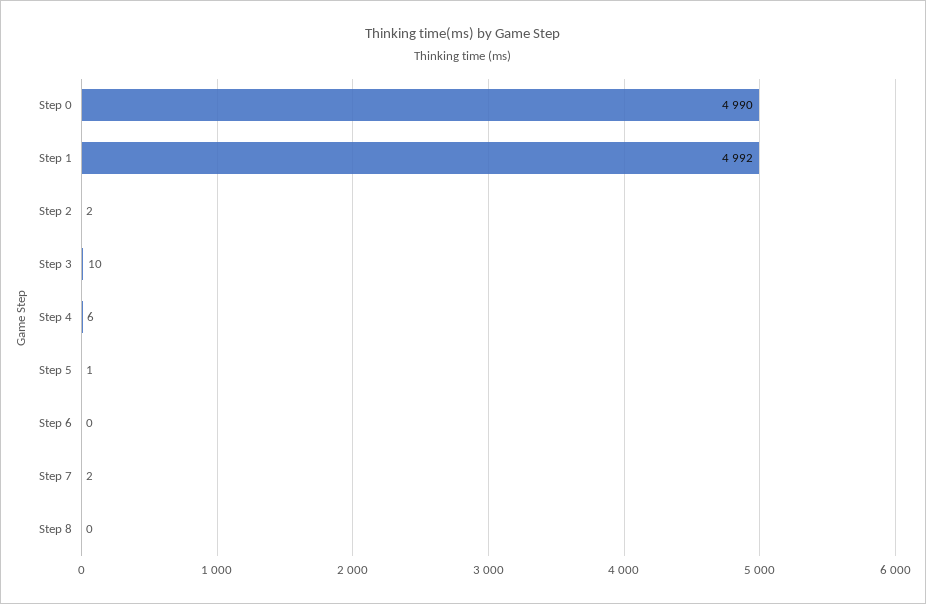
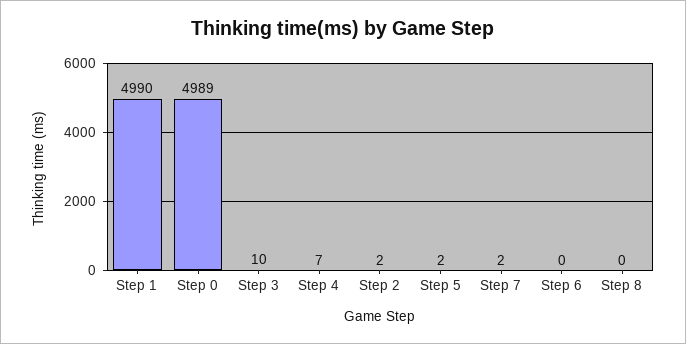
  {
-   "Step 0": 4990,
+   "Step 0": 4989,
-   "Step 1": 4992,
+   "Step 1": 4990,
    "Step 2": 2,
    "Step 3": 10,
-   "Step 4": 6,
+   "Step 4": 7,
-   "Step 5": 1,
+   "Step 5": 2,
    "Step 6": 0,
    "Step 7": 2,
    "Step 8": 0
  }

